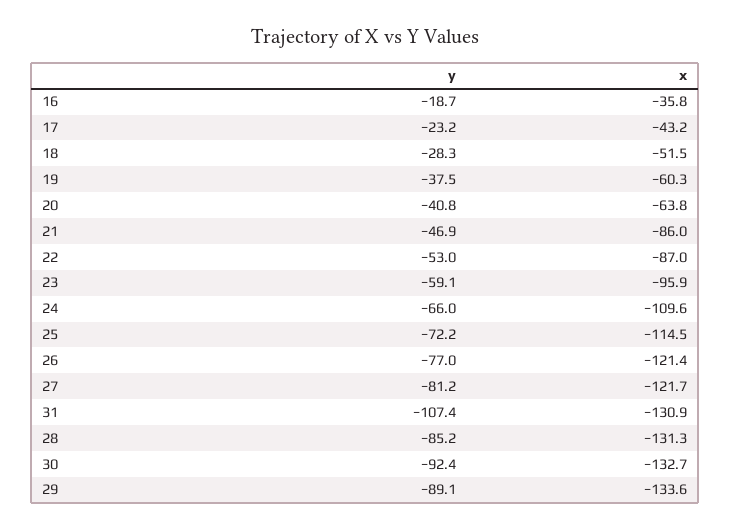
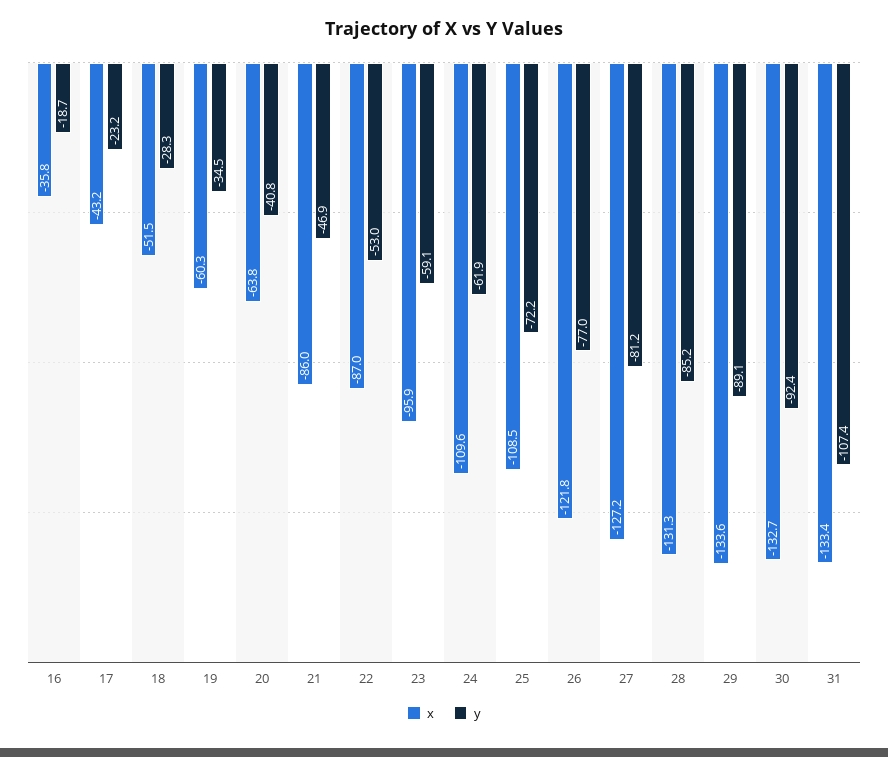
  {
    "y": {
      "16": -18.7,
      "17": -23.2,
      "18": -28.3,
-     "19": -37.5,
+     "19": -34.5,
      "20": -40.8,
      "21": -46.9,
      "22": -53,
      "23": -59.1,
-     "24": -66,
+     "24": -61.9,
      "25": -72.2,
      "26": -77,
      "27": -81.2,
      "31": -107.4,
      "28": -85.2,
      "30": -92.4,
      "29": -89.1
    },
    "x": {
      "16": -35.8,
      "17": -43.2,
      "18": -51.5,
      "19": -60.3,
      "20": -63.8,
      "21": -86,
      "22": -87,
      "23": -95.9,
      "24": -109.6,
-     "25": -114.5,
+     "25": -108.5,
-     "26": -121.4,
+     "26": -121.8,
-     "27": -121.7,
+     "27": -127.2,
-     "31": -130.9,
+     "31": -133.4,
      "28": -131.3,
      "30": -132.7,
      "29": -133.6
    }
  }

